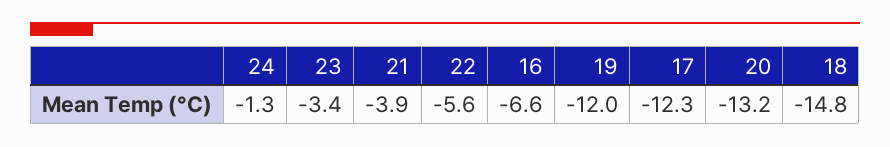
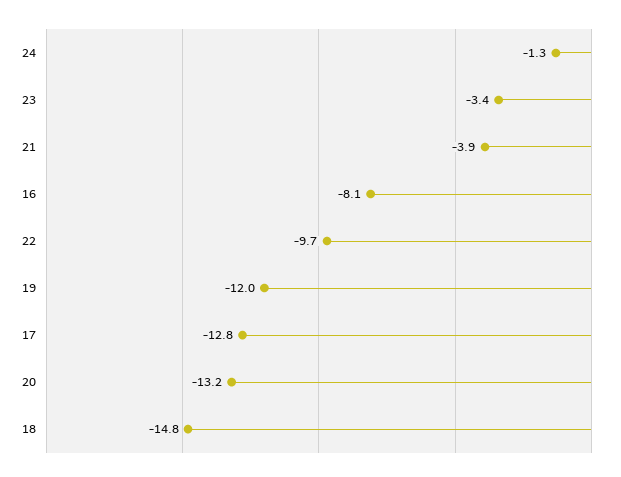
  {
    "24": -1.3,
    "23": -3.4,
    "21": -3.9,
-   "22": -5.6,
+   "22": -9.7,
-   "16": -6.6,
+   "16": -8.1,
    "19": -12,
-   "17": -12.3,
+   "17": -12.8,
    "20": -13.2,
    "18": -14.8
  }

